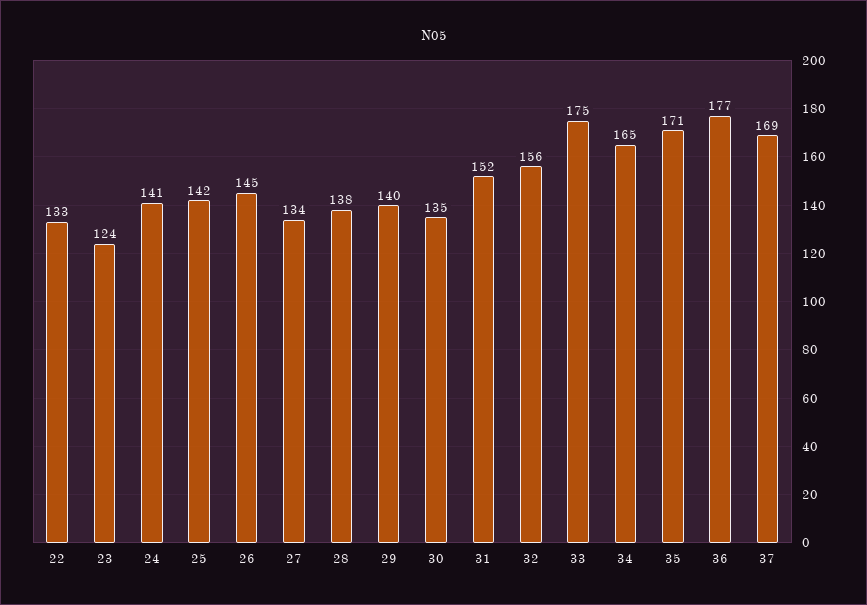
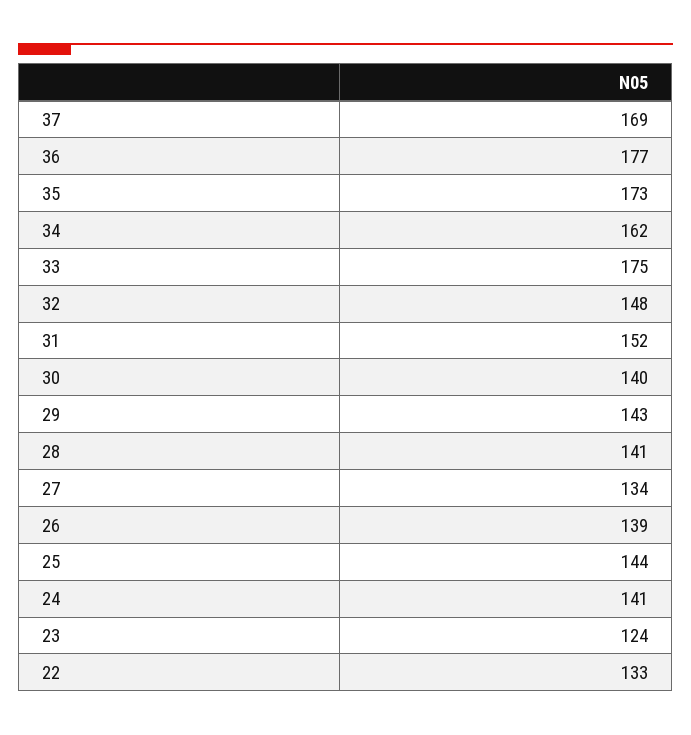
  {
    "22": 133,
    "23": 124,
    "24": 141,
-   "25": 142,
+   "25": 144,
-   "26": 145,
+   "26": 139,
    "27": 134,
-   "28": 138,
+   "28": 141,
-   "29": 140,
+   "29": 143,
-   "30": 135,
+   "30": 140,
    "31": 152,
-   "32": 156,
+   "32": 148,
    "33": 175,
-   "34": 165,
+   "34": 162,
-   "35": 171,
+   "35": 173,
    "36": 177,
    "37": 169
  }

